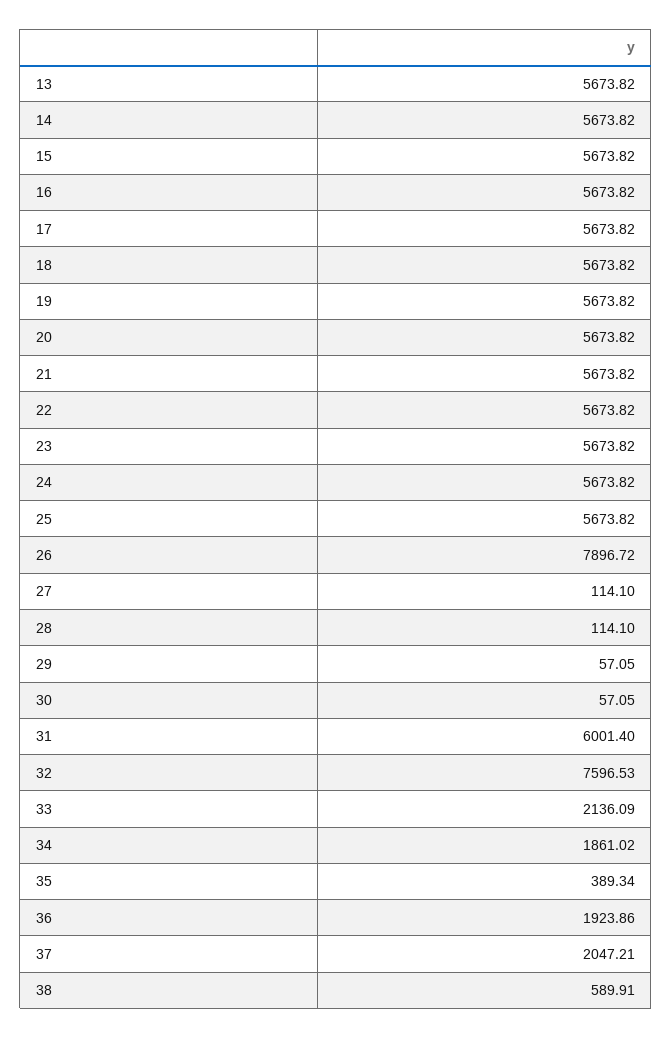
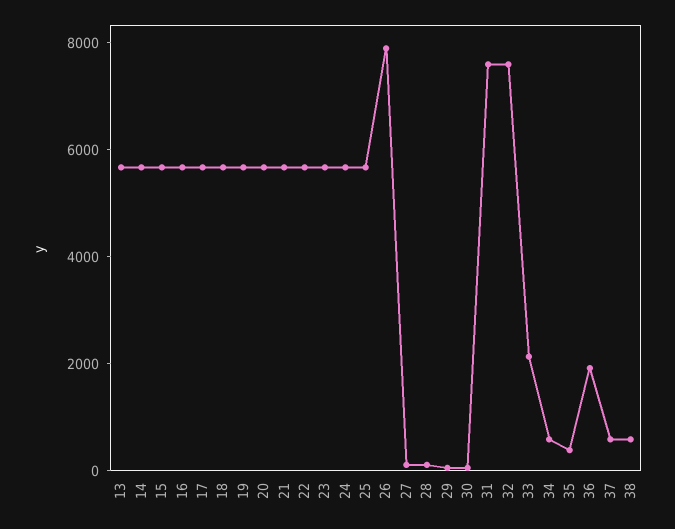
  {
    "13": 5673.82,
    "14": 5673.82,
    "15": 5673.82,
    "16": 5673.82,
    "17": 5673.82,
    "18": 5673.82,
    "19": 5673.82,
    "20": 5673.82,
    "21": 5673.82,
    "22": 5673.82,
    "23": 5673.82,
    "24": 5673.82,
    "25": 5673.82,
    "26": 7896.72,
    "27": 114.1,
    "28": 114.1,
    "29": 57.05,
    "30": 57.05,
-   "31": 6001.4,
+   "31": 7500,
    "32": 7596.53,
    "33": 2136.09,
-   "34": 1861.02,
+   "34": 500,
    "35": 389.34,
    "36": 1923.86,
-   "37": 2047.21,
+   "37": 500,
    "38": 589.91
  }

